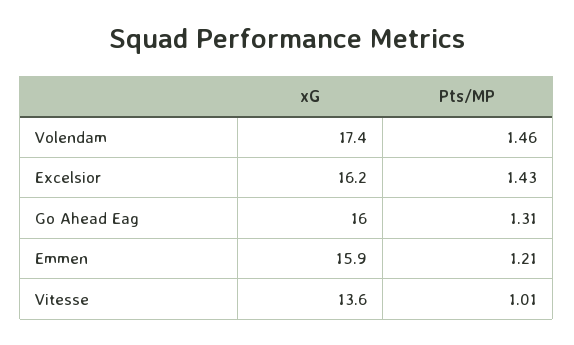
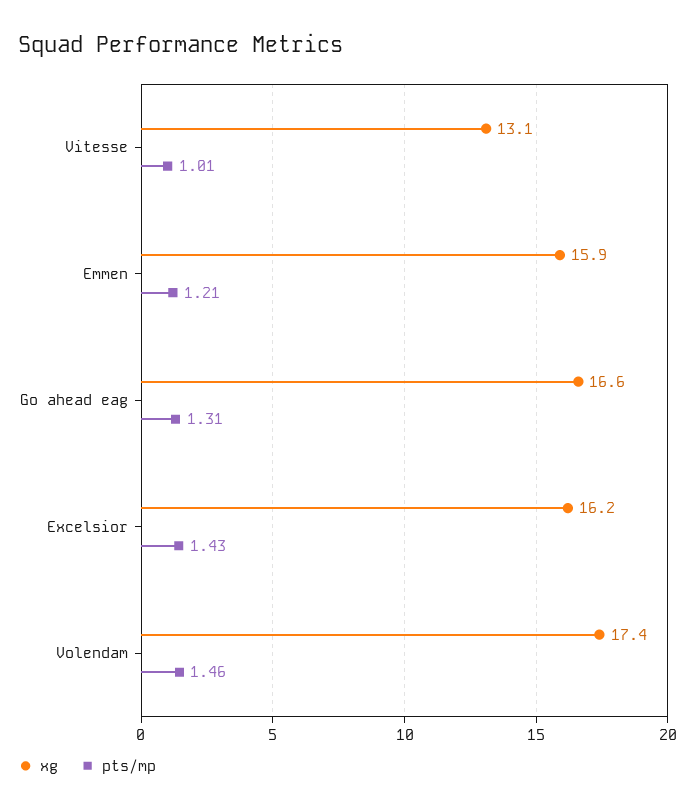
  {
    "xG": {
      "Volendam": 17.4,
      "Excelsior": 16.2,
-     "Go Ahead Eag": 16,
+     "Go Ahead Eag": 16.6,
      "Emmen": 15.9,
-     "Vitesse": 13.6
+     "Vitesse": 13.1
    },
    "Pts/MP": {
      "Volendam": 1.46,
      "Excelsior": 1.43,
      "Go Ahead Eag": 1.31,
      "Emmen": 1.21,
      "Vitesse": 1.01
    }
  }

